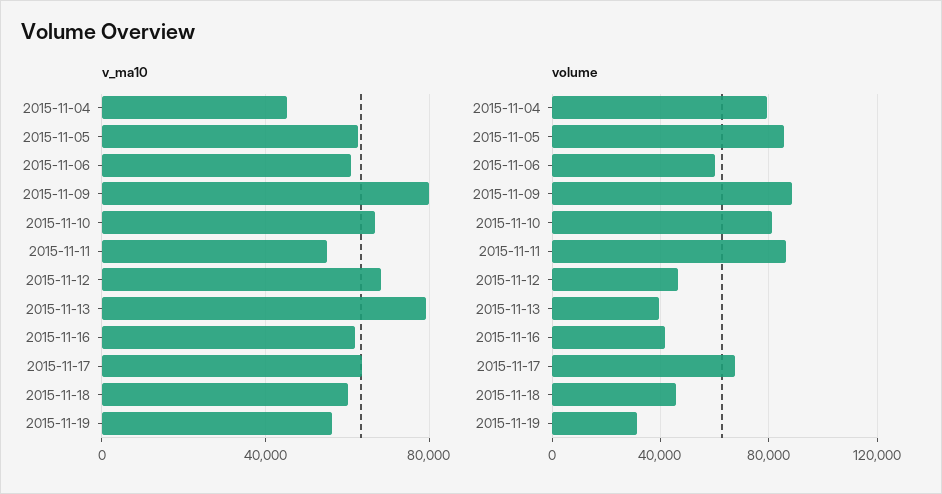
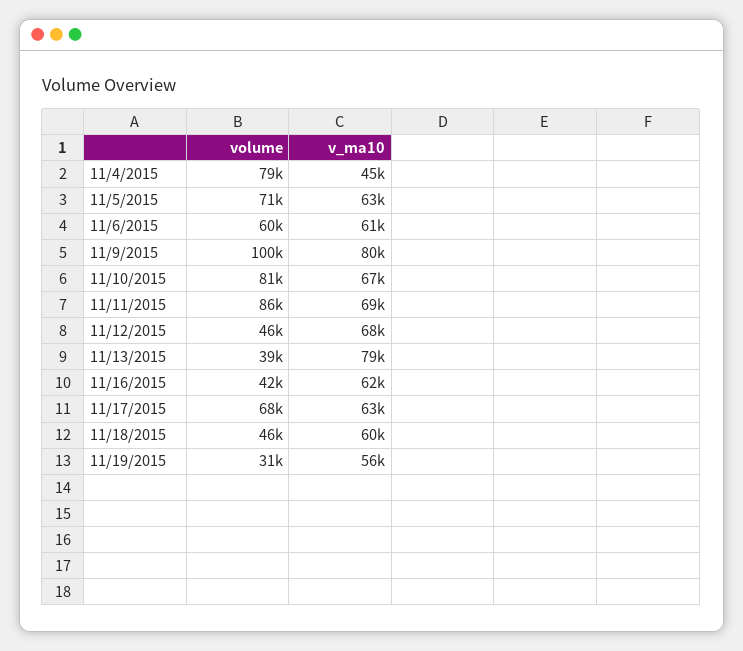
  {
    "v_ma10": {
      "2015-11-04": 45000,
      "2015-11-05": 63000,
      "2015-11-06": 61000,
      "2015-11-09": 80000,
      "2015-11-10": 67000,
-     "2015-11-11": 55000,
+     "2015-11-11": 69000,
      "2015-11-12": 68000,
      "2015-11-13": 79000,
      "2015-11-16": 62000,
      "2015-11-17": 63000,
      "2015-11-18": 60000,
      "2015-11-19": 56000
    },
    "volume": {
      "2015-11-04": 79000,
-     "2015-11-05": 85000,
+     "2015-11-05": 71000,
      "2015-11-06": 60000,
-     "2015-11-09": 90000,
+     "2015-11-09": 100000,
      "2015-11-10": 81000,
      "2015-11-11": 86000,
      "2015-11-12": 46000,
      "2015-11-13": 39000,
      "2015-11-16": 42000,
      "2015-11-17": 68000,
      "2015-11-18": 46000,
      "2015-11-19": 31000
    }
  }

